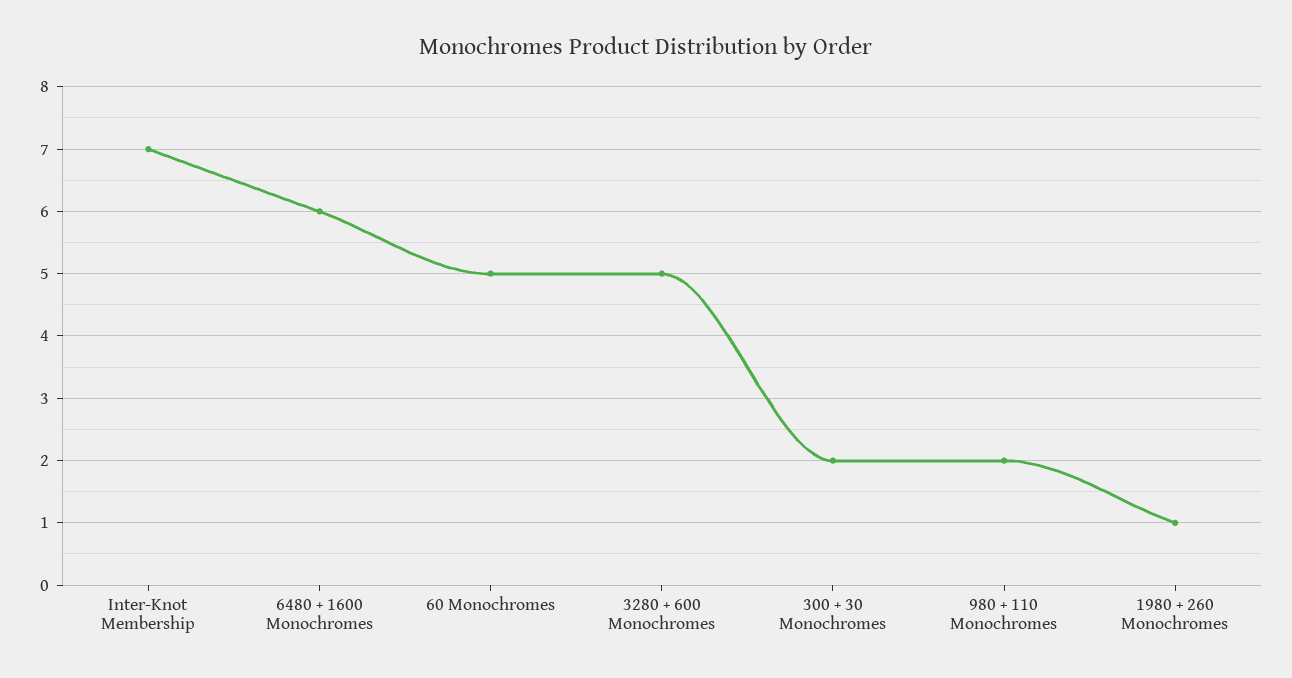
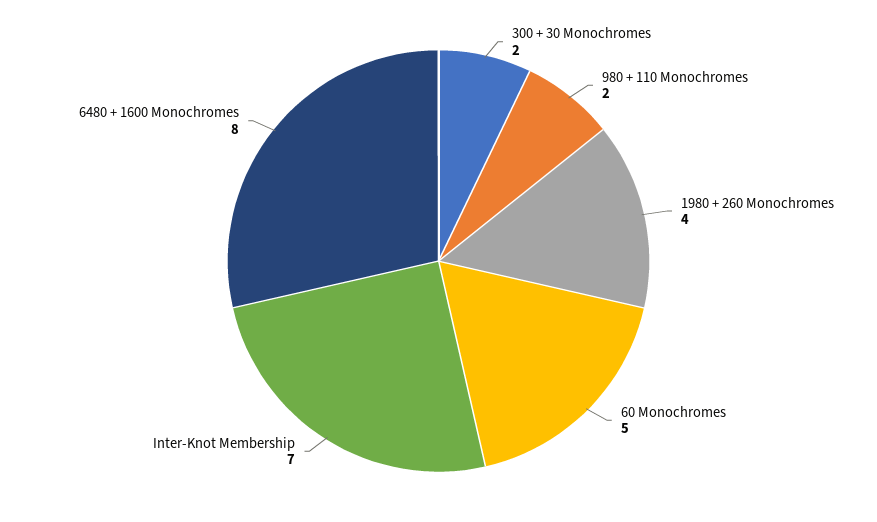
  {
    "Inter-Knot Membership": 7,
-   "6480 + 1600 Monochromes": 6,
+   "6480 + 1600 Monochromes": 8,
    "60 Monochromes": 5,
-   "3280 + 600 Monochromes": 5,
    "300 + 30 Monochromes": 2,
    "980 + 110 Monochromes": 2,
-   "1980 + 260 Monochromes": 1
+   "1980 + 260 Monochromes": 4
  }

